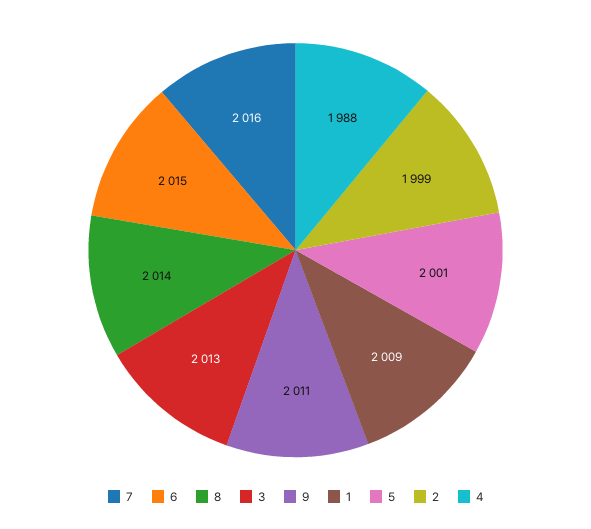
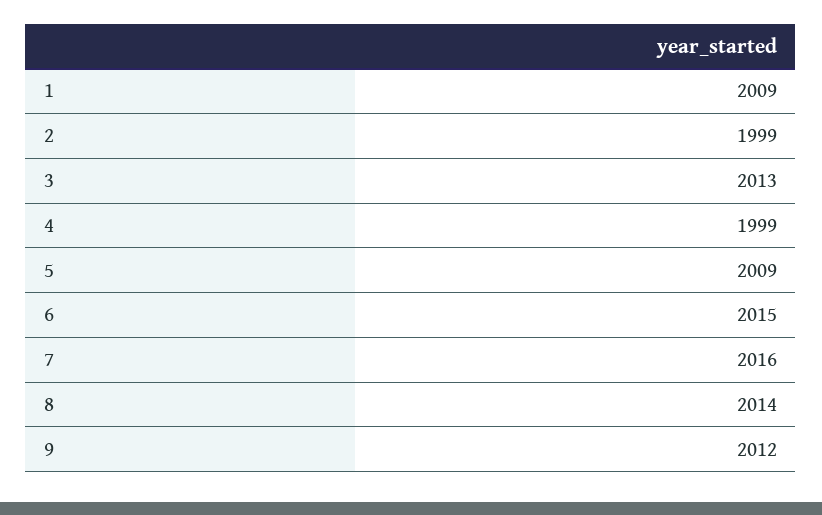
  {
    "7": 2016,
    "6": 2015,
    "8": 2014,
    "3": 2013,
-   "9": 2011,
+   "9": 2012,
    "1": 2009,
-   "5": 2001,
+   "5": 2009,
    "2": 1999,
-   "4": 1988
+   "4": 1999
  }

